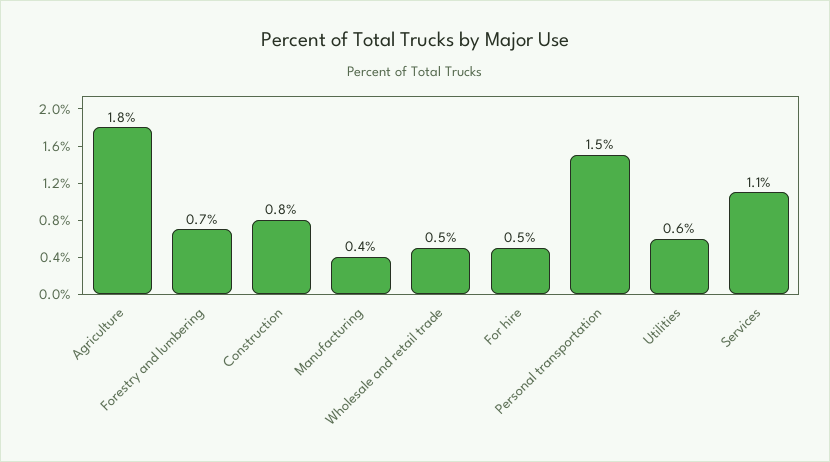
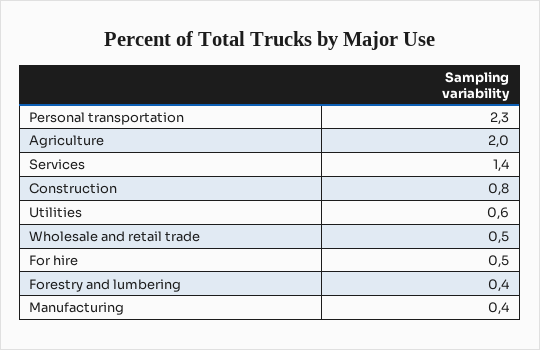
  {
-   "Agriculture": 1.8,
+   "Agriculture": 2,
-   "Forestry and lumbering": 0.7,
+   "Forestry and lumbering": 0.4,
    "Construction": 0.8,
    "Manufacturing": 0.4,
    "Wholesale and retail trade": 0.5,
    "For hire": 0.5,
-   "Personal transportation": 1.5,
+   "Personal transportation": 2.3,
    "Utilities": 0.6,
-   "Services": 1.1
+   "Services": 1.4
  }

